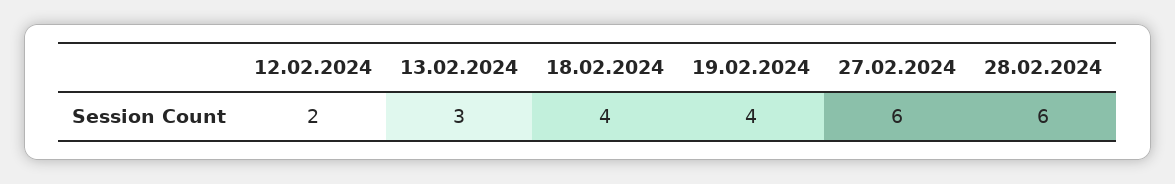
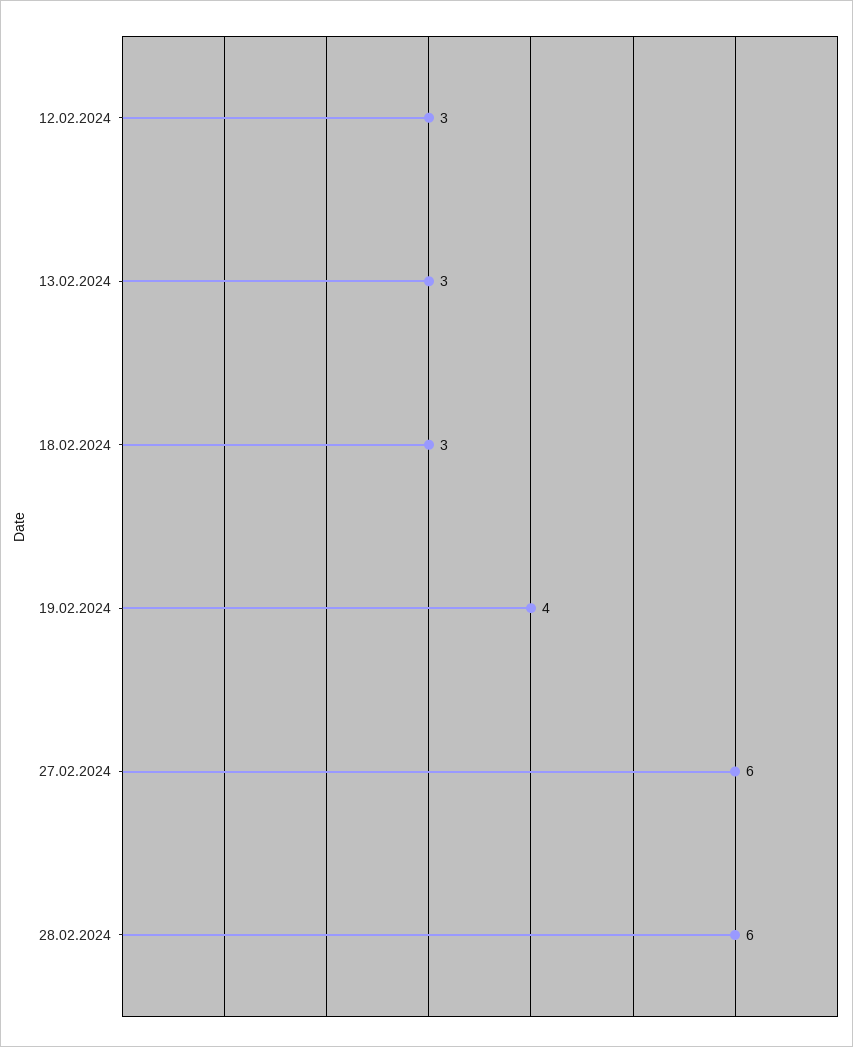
  {
-   "12.02.2024": 2,
+   "12.02.2024": 3,
    "13.02.2024": 3,
-   "18.02.2024": 4,
+   "18.02.2024": 3,
    "19.02.2024": 4,
    "27.02.2024": 6,
    "28.02.2024": 6
  }

